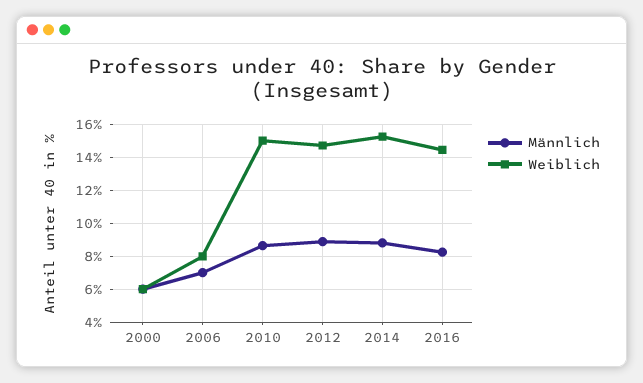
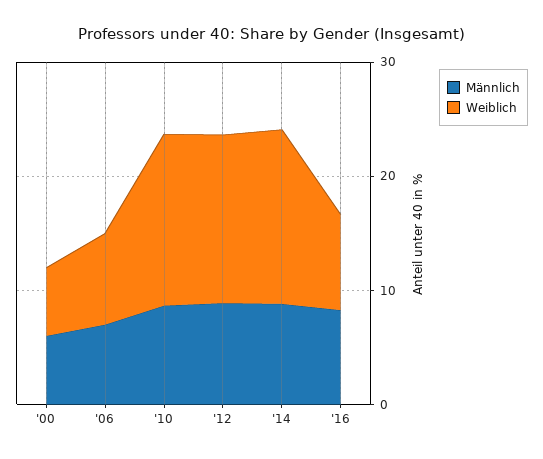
  {
    "Männlich": {
      "2000": 6,
      "2006": 7,
      "2010": 8.5,
      "2012": 9,
      "2014": 9,
      "2016": 8.5
    },
    "Weiblich": {
      "2000": 6,
      "2006": 8,
      "2010": 15,
      "2012": 14.5,
      "2014": 15.5,
-     "2016": 14.5
+     "2016": 8
    }
  }

